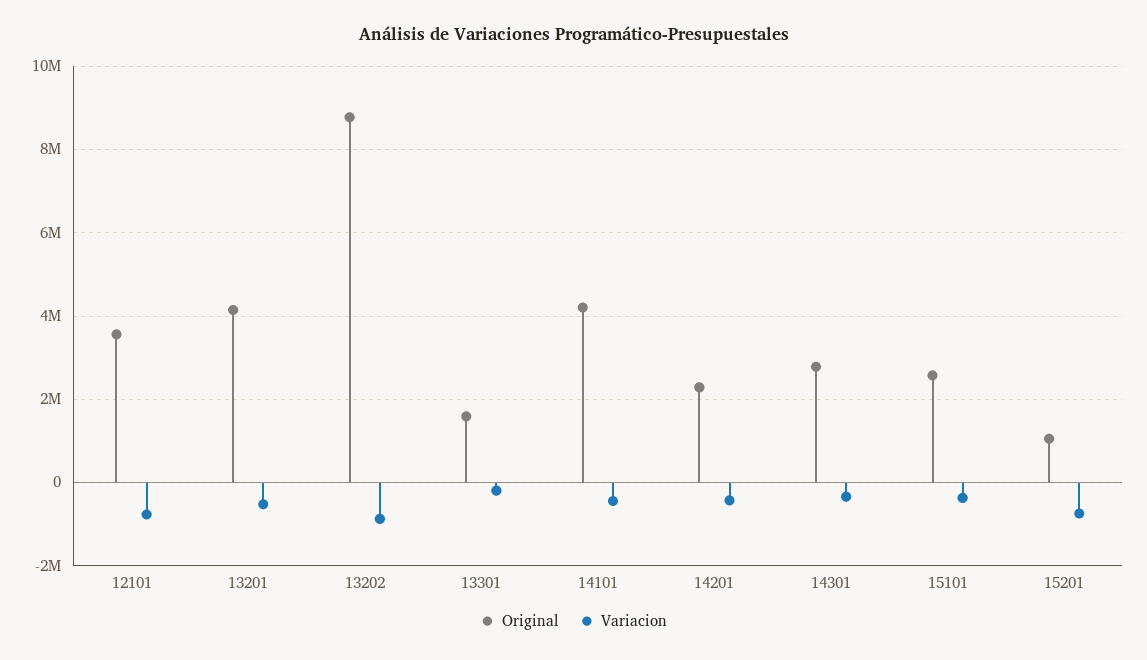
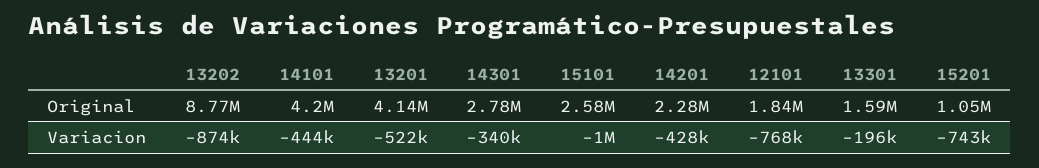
  {
    "Original": {
-     "12101": 3600000,
+     "12101": 1840000,
      "13201": 4140000,
      "13202": 8770000,
      "13301": 1590000,
      "14101": 4200000,
      "14201": 2280000,
      "14301": 2780000,
      "15101": 2580000,
      "15201": 1050000
    },
    "Variacion": {
      "12101": -768000,
      "13201": -522000,
      "13202": -874000,
      "13301": -196000,
      "14101": -444000,
      "14201": -428000,
      "14301": -340000,
-     "15101": -400000,
+     "15101": -1000000,
      "15201": -743000
    }
  }

